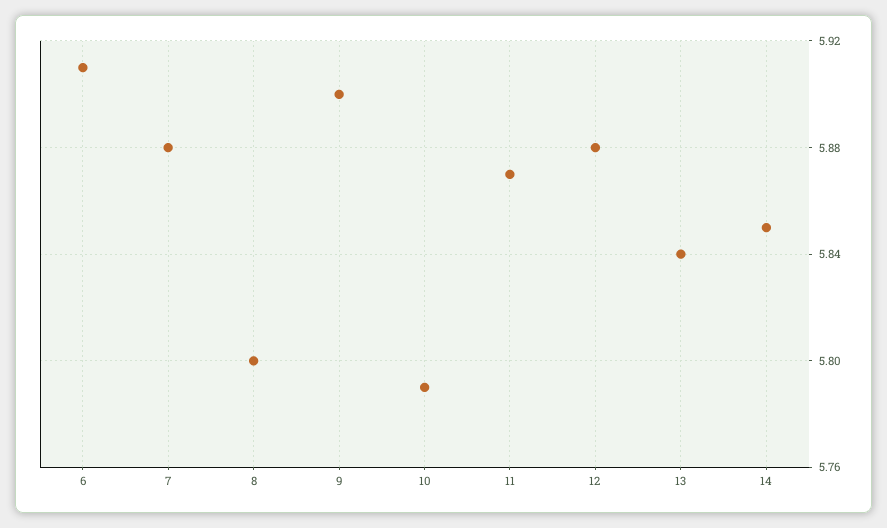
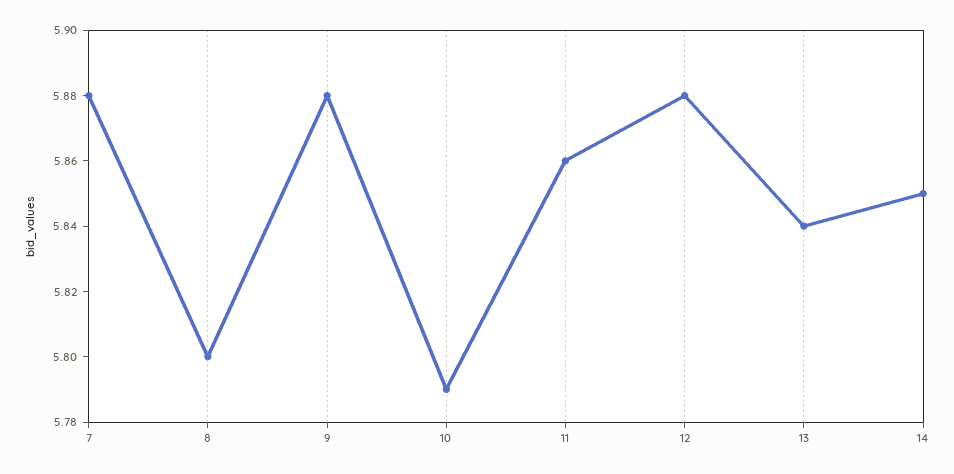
  {
-   "6": 5.91,
    "7": 5.88,
    "8": 5.8,
-   "9": 5.9,
+   "9": 5.88,
    "10": 5.79,
-   "11": 5.87,
+   "11": 5.86,
    "12": 5.88,
    "13": 5.84,
    "14": 5.85
  }

